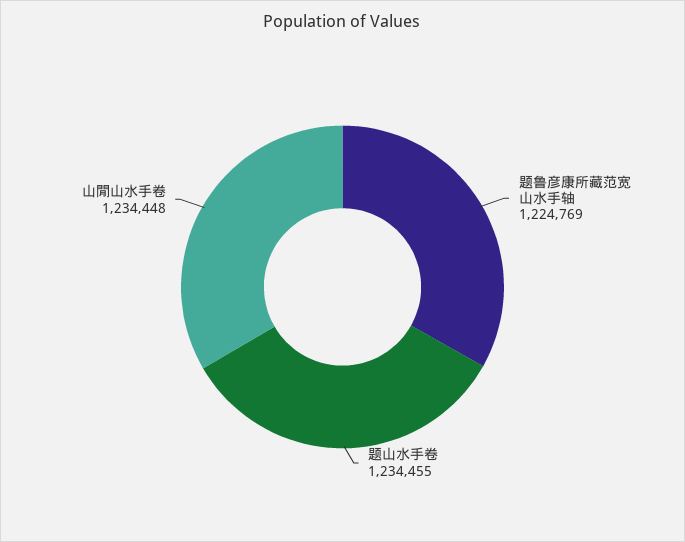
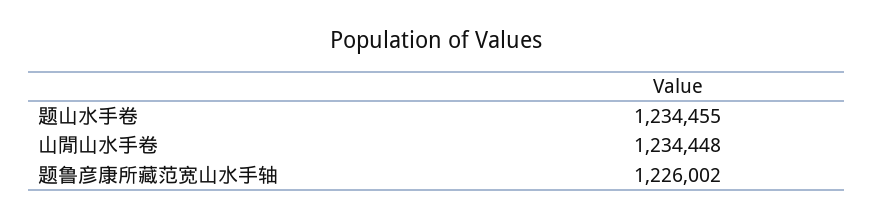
  {
-   "题鲁彦康所藏范宽山水手轴": 1224769,
+   "题鲁彦康所藏范宽山水手轴": 1226002,
    "题山水手卷": 1234455,
    "山閒山水手卷": 1234448
  }

